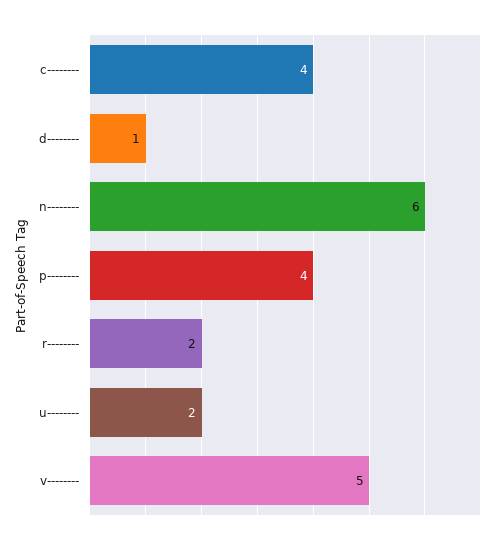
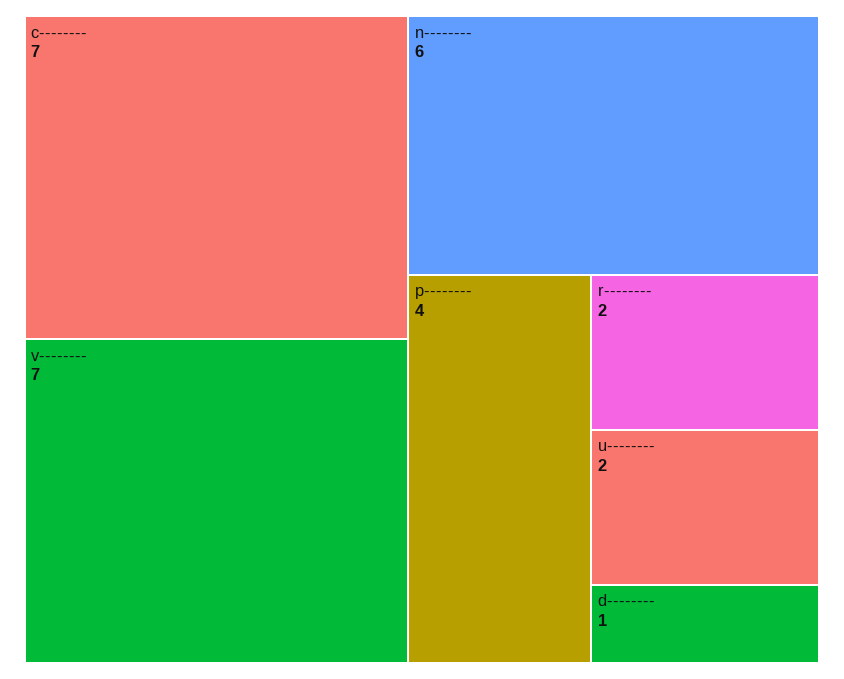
  {
-   "c--------": 4,
+   "c--------": 7,
    "d--------": 1,
    "n--------": 6,
    "p--------": 4,
    "r--------": 2,
    "u--------": 2,
-   "v--------": 5
+   "v--------": 7
  }

